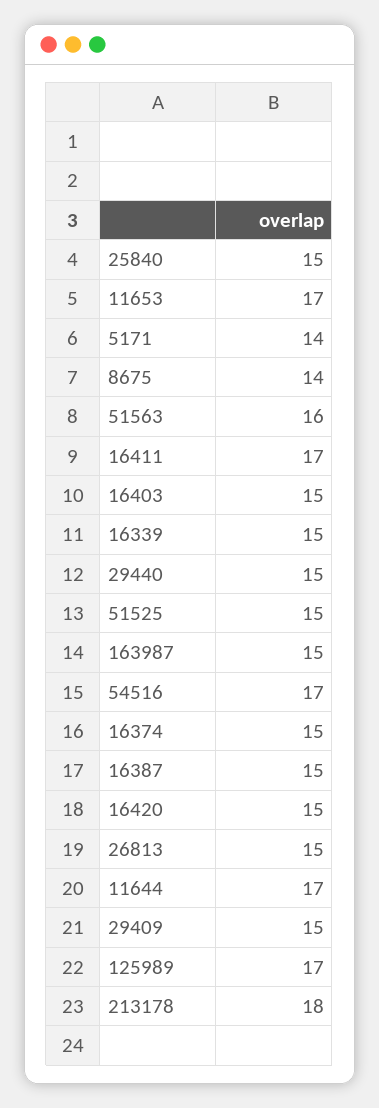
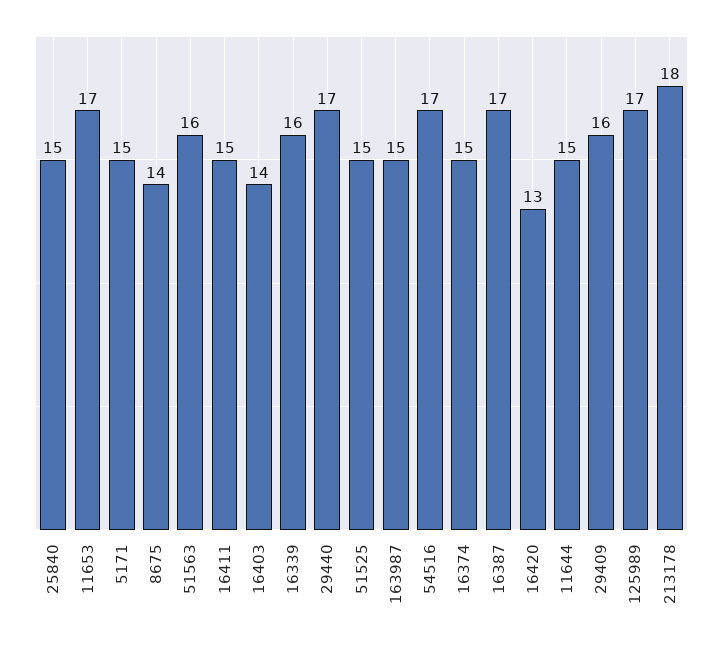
  {
    "25840": 15,
    "11653": 17,
-   "5171": 14,
+   "5171": 15,
    "8675": 14,
    "51563": 16,
-   "16411": 17,
+   "16411": 15,
-   "16403": 15,
+   "16403": 14,
-   "16339": 15,
+   "16339": 16,
-   "29440": 15,
+   "29440": 17,
    "51525": 15,
    "163987": 15,
    "54516": 17,
    "16374": 15,
-   "16387": 15,
+   "16387": 17,
-   "16420": 15,
+   "16420": 13,
-   "26813": 15,
-   "11644": 17,
+   "11644": 15,
-   "29409": 15,
+   "29409": 16,
    "125989": 17,
    "213178": 18
  }

